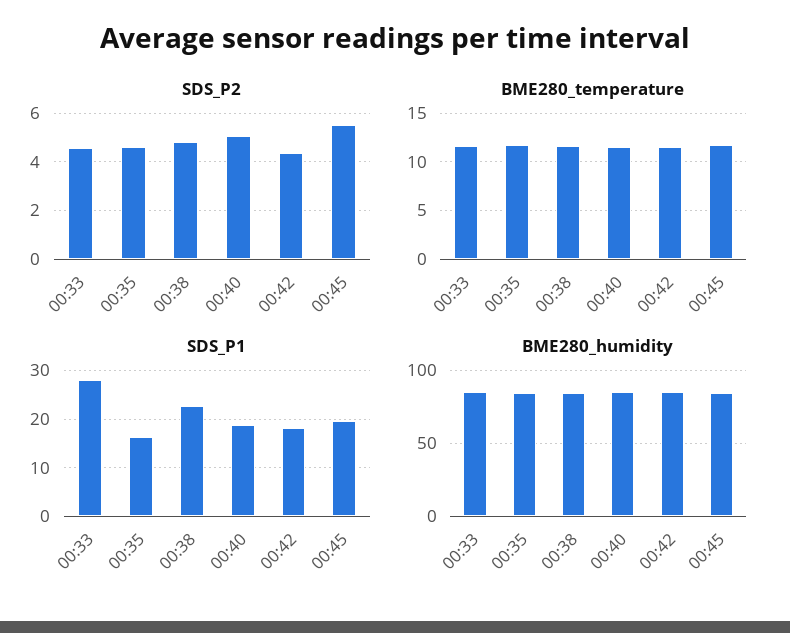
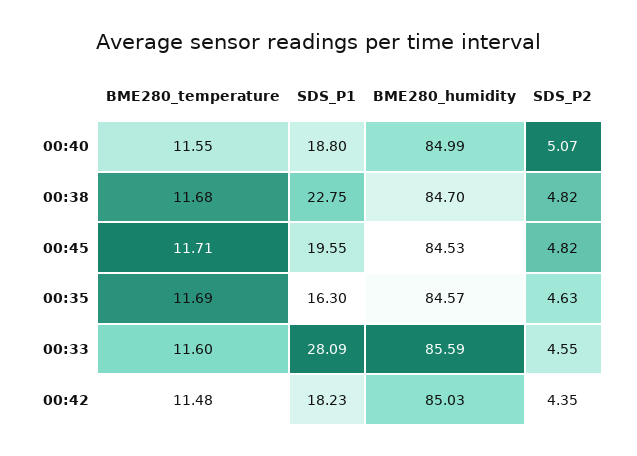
  {
    "SDS_P2": {
      "00:33": 4.55,
      "00:35": 4.63,
      "00:38": 4.82,
      "00:40": 5.07,
      "00:42": 4.35,
-     "00:45": 5.5
+     "00:45": 4.82
    },
    "BME280_temperature": {
      "00:33": 11.6,
      "00:35": 11.69,
      "00:38": 11.68,
      "00:40": 11.55,
      "00:42": 11.48,
      "00:45": 11.71
    },
    "SDS_P1": {
      "00:33": 28.09,
      "00:35": 16.3,
      "00:38": 22.75,
      "00:40": 18.8,
      "00:42": 18.23,
      "00:45": 19.55
    },
    "BME280_humidity": {
      "00:33": 85.59,
      "00:35": 84.57,
      "00:38": 84.7,
      "00:40": 84.99,
      "00:42": 85.03,
      "00:45": 84.53
    }
  }

